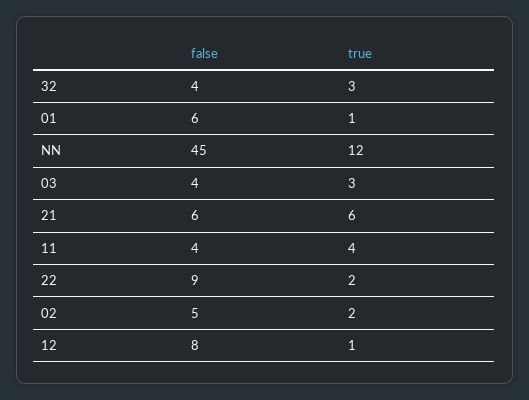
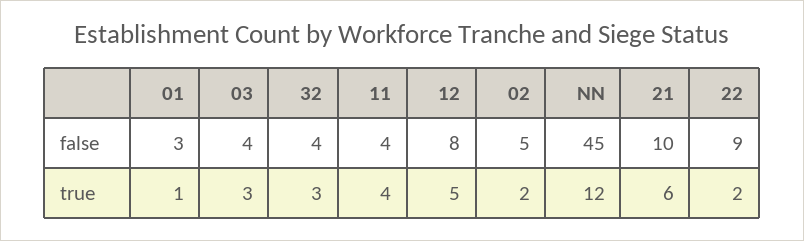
  {
    "false": {
      "32": 4,
-     "01": 6,
+     "01": 3,
      "NN": 45,
      "03": 4,
-     "21": 6,
+     "21": 10,
      "11": 4,
      "22": 9,
      "02": 5,
      "12": 8
    },
    "true": {
      "32": 3,
      "01": 1,
      "NN": 12,
      "03": 3,
      "21": 6,
      "11": 4,
      "22": 2,
      "02": 2,
-     "12": 1
+     "12": 5
    }
  }

